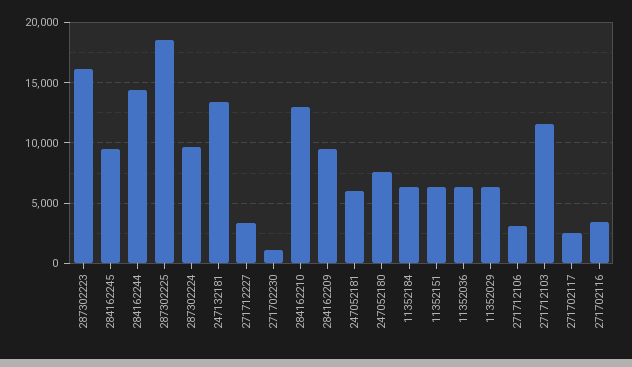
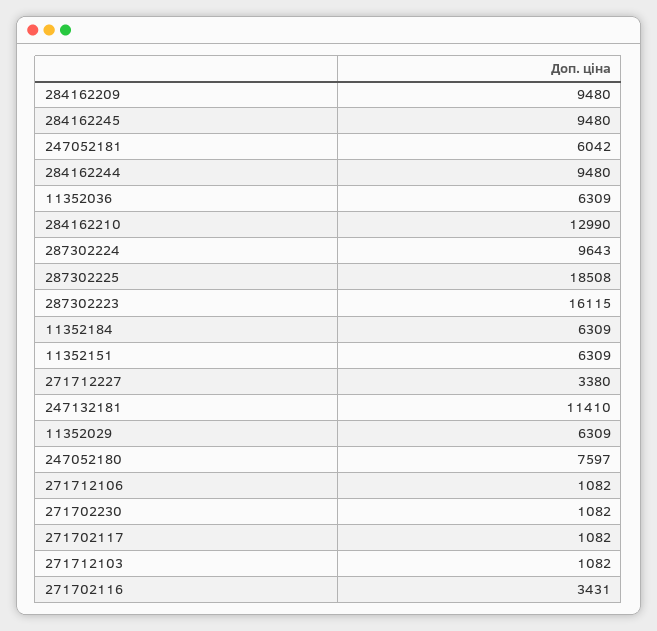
  {
    "287302223": 16115,
    "284162245": 9480,
-   "284162244": 14500,
+   "284162244": 9480,
    "287302225": 18508,
    "287302224": 9643,
-   "247132181": 13500,
+   "247132181": 11410,
    "271712227": 3380,
    "271702230": 1082,
    "284162210": 12990,
    "284162209": 9480,
    "247052181": 6042,
    "247052180": 7597,
    "11352184": 6309,
    "11352151": 6309,
    "11352036": 6309,
    "11352029": 6309,
-   "271712106": 3000,
+   "271712106": 1082,
-   "271712103": 11500,
+   "271712103": 1082,
-   "271702117": 2500,
+   "271702117": 1082,
    "271702116": 3431
  }

